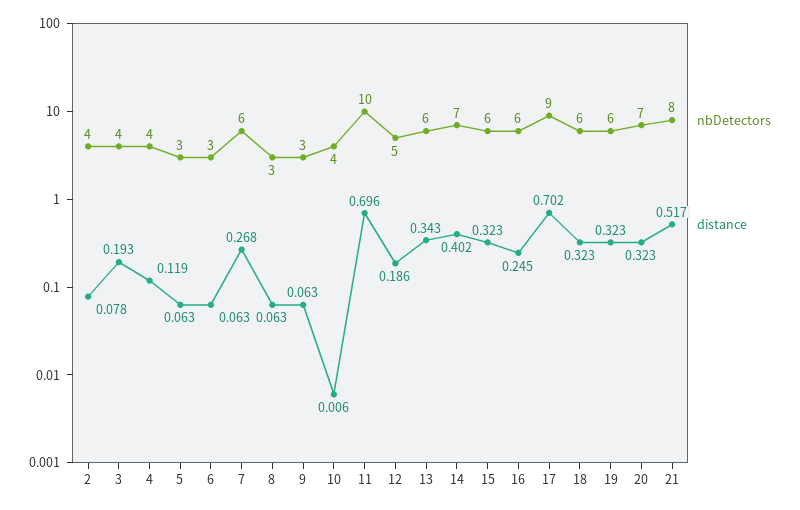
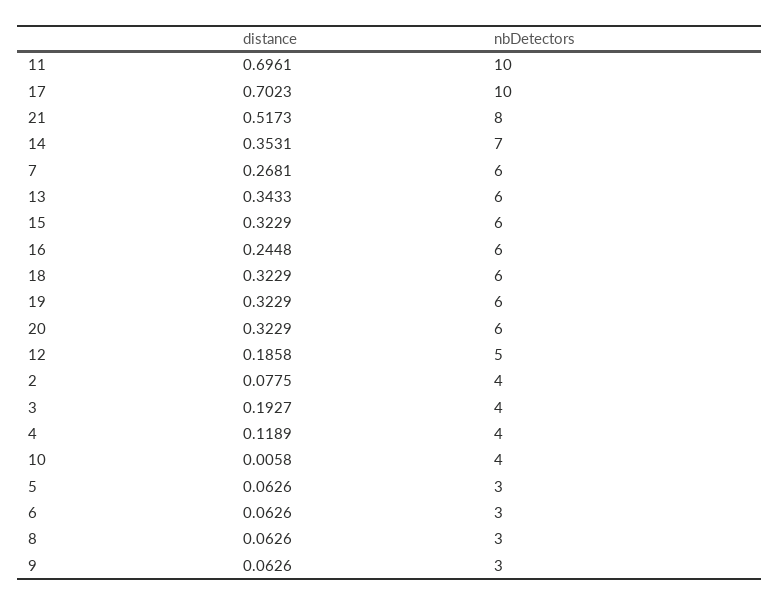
  {
    "nbDetectors": {
      "2": 4,
      "3": 4,
      "4": 4,
      "5": 3,
      "6": 3,
      "7": 6,
      "8": 3,
      "9": 3,
      "10": 4,
      "11": 10,
      "12": 5,
      "13": 6,
      "14": 7,
      "15": 6,
      "16": 6,
-     "17": 9,
+     "17": 10,
      "18": 6,
      "19": 6,
-     "20": 7,
+     "20": 6,
      "21": 8
    },
    "distance": {
      "2": 0.0775,
      "3": 0.1927,
      "4": 0.1189,
      "5": 0.0626,
      "6": 0.0626,
      "7": 0.2681,
      "8": 0.0626,
      "9": 0.0626,
      "10": 0.0058,
      "11": 0.6961,
      "12": 0.1858,
      "13": 0.3433,
-     "14": 0.402,
+     "14": 0.3531,
      "15": 0.3229,
      "16": 0.2448,
      "17": 0.7023,
      "18": 0.3229,
      "19": 0.3229,
      "20": 0.3229,
      "21": 0.5173
    }
  }

